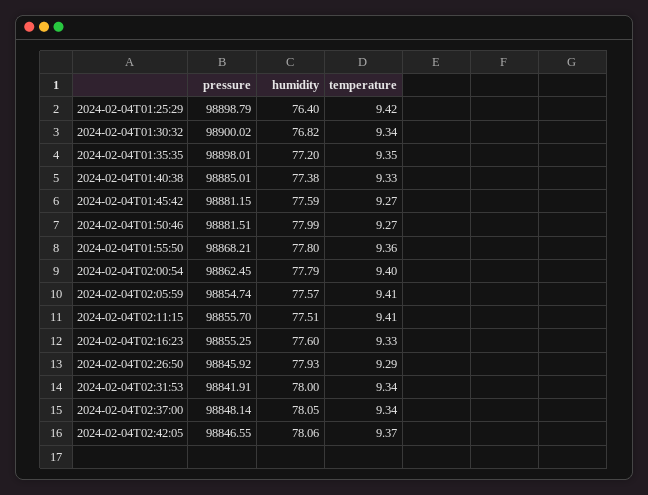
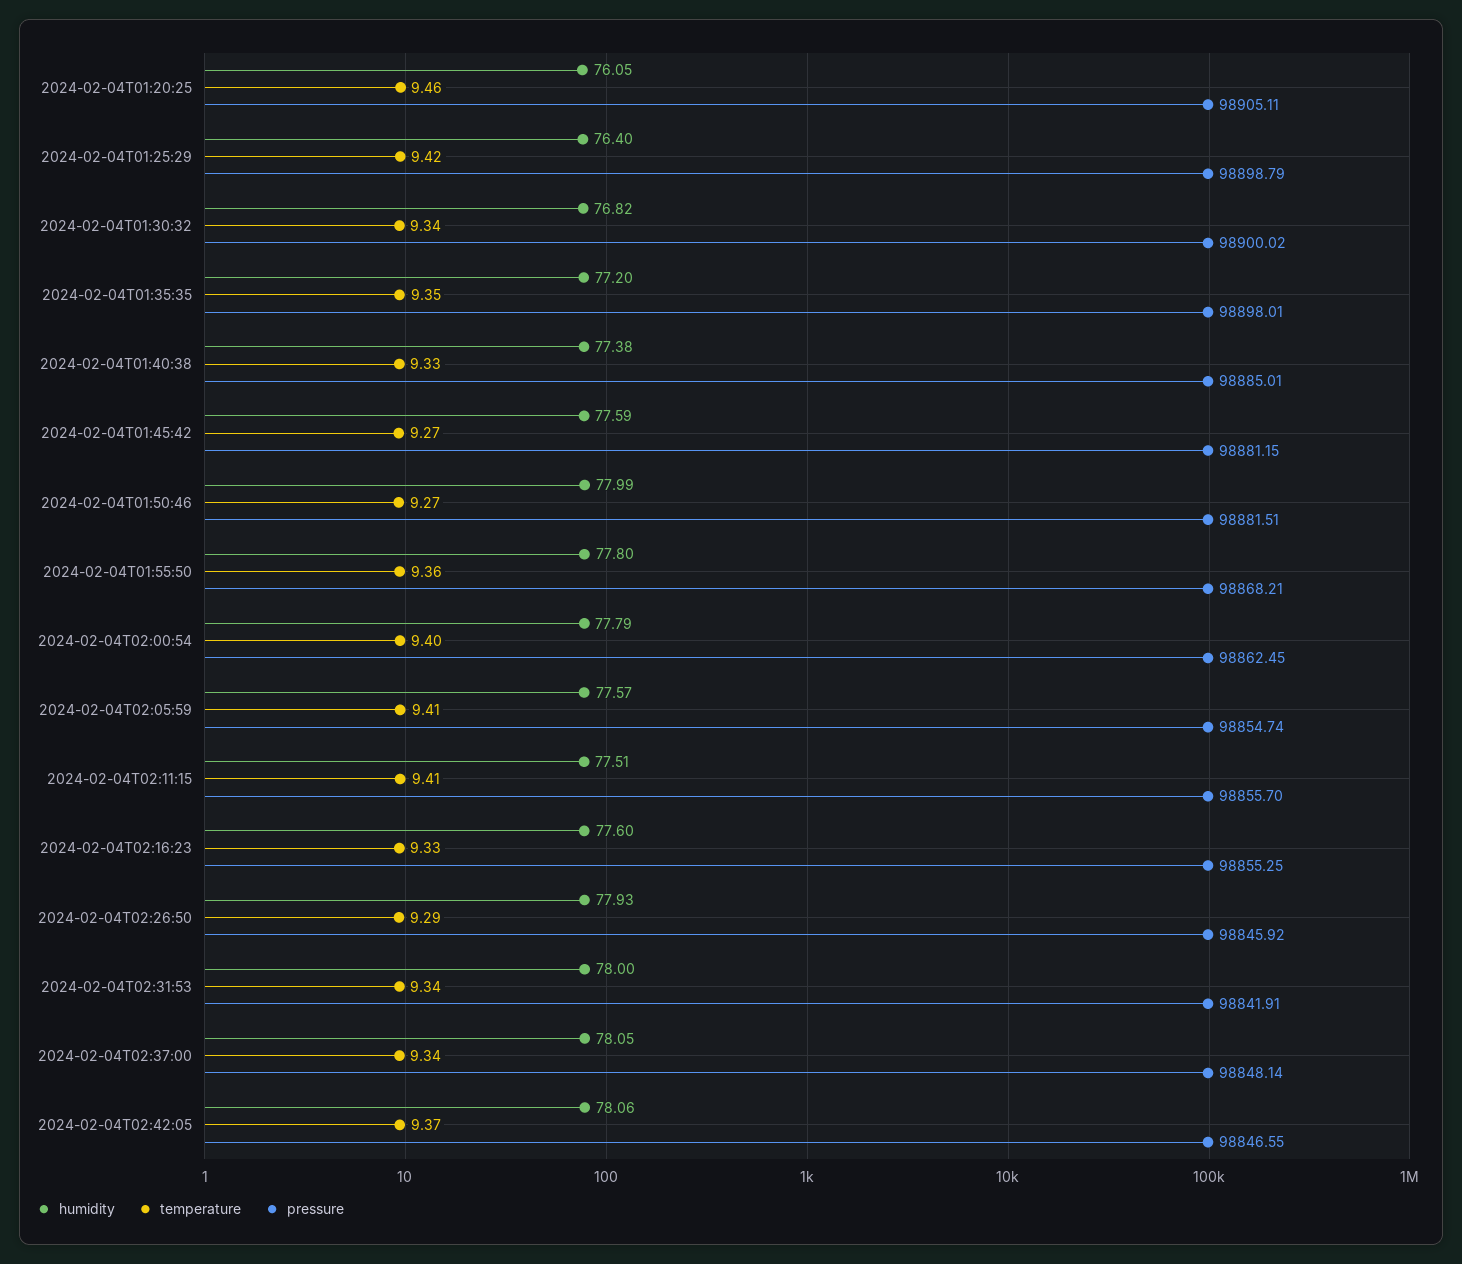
  {
    "pressure": {
      "2024-02-04T01:25:29": 98898.79,
      "2024-02-04T01:30:32": 98900.02,
      "2024-02-04T01:35:35": 98898.01,
      "2024-02-04T01:40:38": 98885.01,
      "2024-02-04T01:45:42": 98881.15,
      "2024-02-04T01:50:46": 98881.51,
      "2024-02-04T01:55:50": 98868.21,
      "2024-02-04T02:00:54": 98862.45,
      "2024-02-04T02:05:59": 98854.74,
      "2024-02-04T02:11:15": 98855.7,
      "2024-02-04T02:16:23": 98855.25,
      "2024-02-04T02:26:50": 98845.92,
      "2024-02-04T02:31:53": 98841.91,
      "2024-02-04T02:37:00": 98848.14,
-     "2024-02-04T02:42:05": 98846.55
+     "2024-02-04T02:42:05": 98846.55,
+     "2024-02-04T01:20:25": 98905.11
    },
    "humidity": {
      "2024-02-04T01:25:29": 76.4,
      "2024-02-04T01:30:32": 76.82,
      "2024-02-04T01:35:35": 77.2,
      "2024-02-04T01:40:38": 77.38,
      "2024-02-04T01:45:42": 77.59,
      "2024-02-04T01:50:46": 77.99,
      "2024-02-04T01:55:50": 77.8,
      "2024-02-04T02:00:54": 77.79,
      "2024-02-04T02:05:59": 77.57,
      "2024-02-04T02:11:15": 77.51,
      "2024-02-04T02:16:23": 77.6,
      "2024-02-04T02:26:50": 77.93,
      "2024-02-04T02:31:53": 78,
      "2024-02-04T02:37:00": 78.05,
-     "2024-02-04T02:42:05": 78.06
+     "2024-02-04T02:42:05": 78.06,
+     "2024-02-04T01:20:25": 76.05
    },
    "temperature": {
      "2024-02-04T01:25:29": 9.42,
      "2024-02-04T01:30:32": 9.34,
      "2024-02-04T01:35:35": 9.35,
      "2024-02-04T01:40:38": 9.33,
      "2024-02-04T01:45:42": 9.27,
      "2024-02-04T01:50:46": 9.27,
      "2024-02-04T01:55:50": 9.36,
      "2024-02-04T02:00:54": 9.4,
      "2024-02-04T02:05:59": 9.41,
      "2024-02-04T02:11:15": 9.41,
      "2024-02-04T02:16:23": 9.33,
      "2024-02-04T02:26:50": 9.29,
      "2024-02-04T02:31:53": 9.34,
      "2024-02-04T02:37:00": 9.34,
-     "2024-02-04T02:42:05": 9.37
+     "2024-02-04T02:42:05": 9.37,
+     "2024-02-04T01:20:25": 9.46
    }
  }

